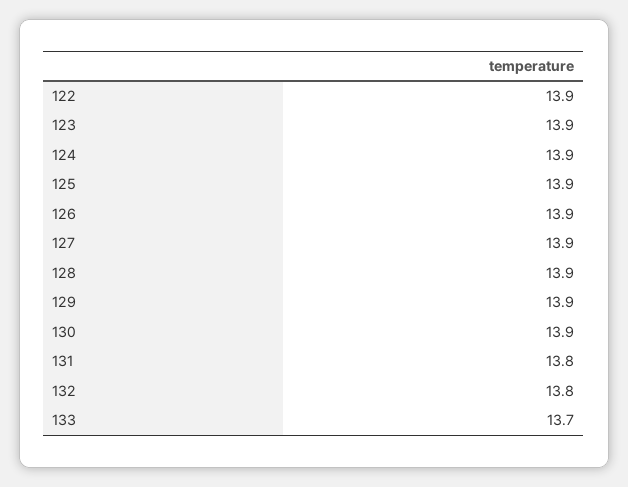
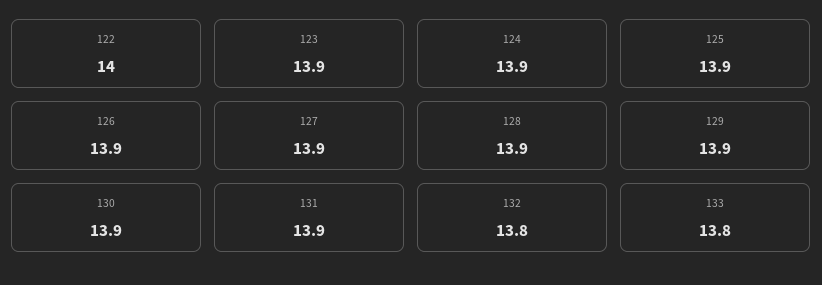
  {
-   "122": 13.9,
+   "122": 14,
    "123": 13.9,
    "124": 13.9,
    "125": 13.9,
    "126": 13.9,
    "127": 13.9,
    "128": 13.9,
    "129": 13.9,
    "130": 13.9,
-   "131": 13.8,
+   "131": 13.9,
    "132": 13.8,
-   "133": 13.7
+   "133": 13.8
  }

